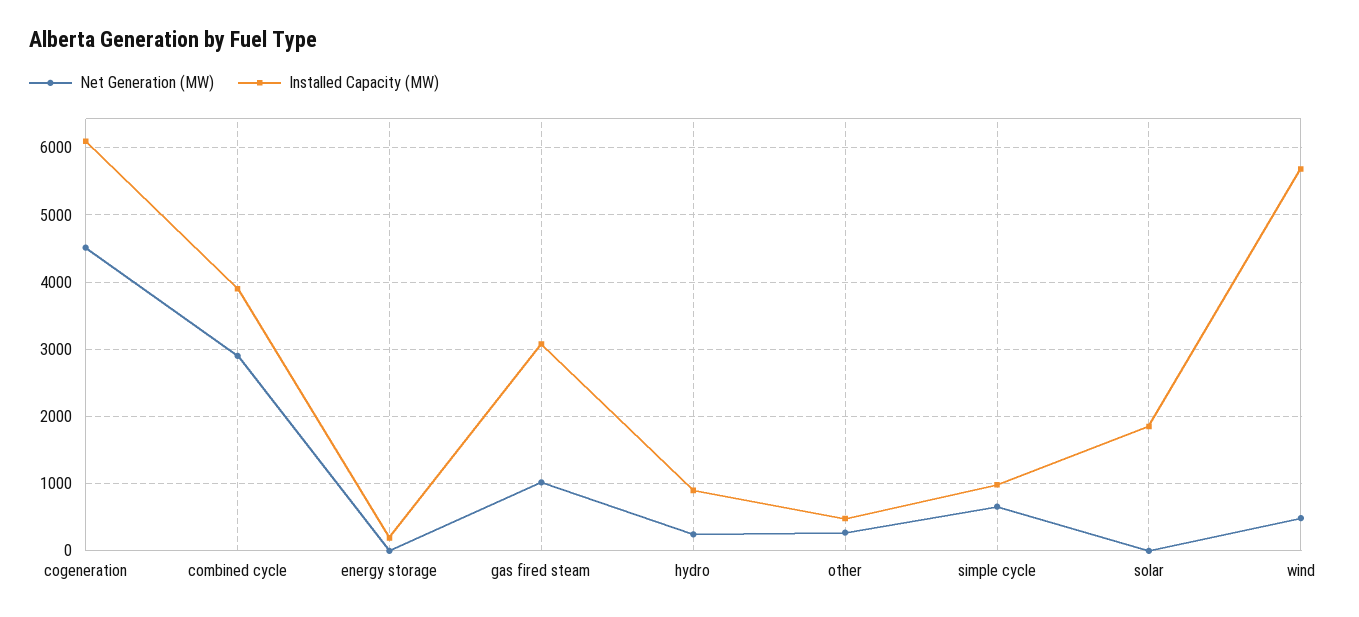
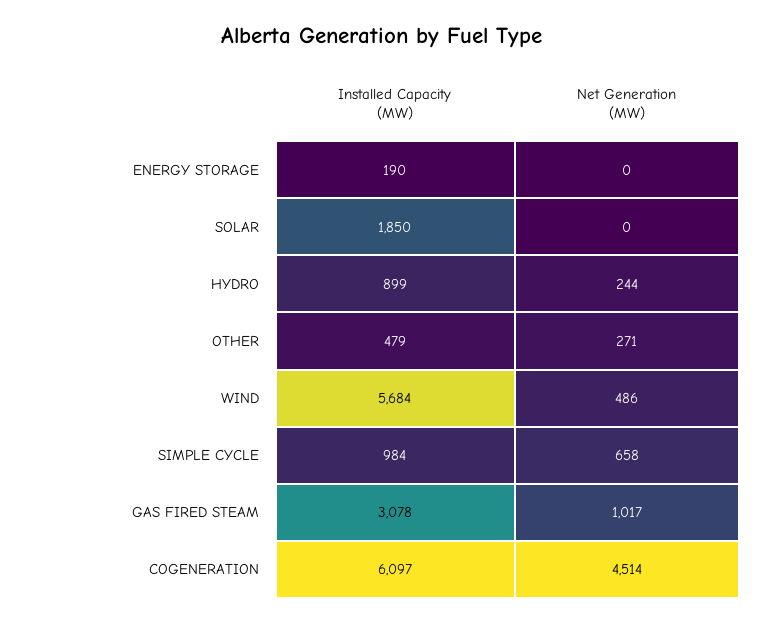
  {
    "Net Generation (MW)": {
      "cogeneration": 4514,
-     "combined cycle": 2900,
      "energy storage": 0,
      "gas fired steam": 1017,
      "hydro": 244,
      "other": 271,
      "simple cycle": 658,
      "solar": 0,
      "wind": 486
    },
    "Installed Capacity (MW)": {
      "cogeneration": 6097,
-     "combined cycle": 3900,
      "energy storage": 190,
      "gas fired steam": 3078,
      "hydro": 899,
      "other": 479,
      "simple cycle": 984,
      "solar": 1850,
      "wind": 5684
    }
  }

